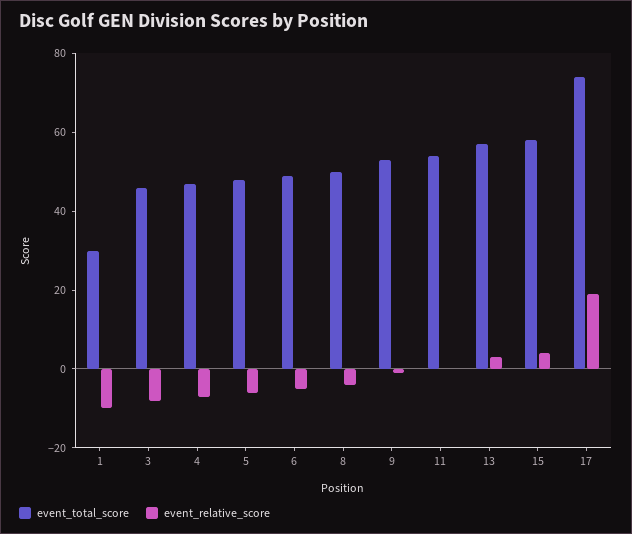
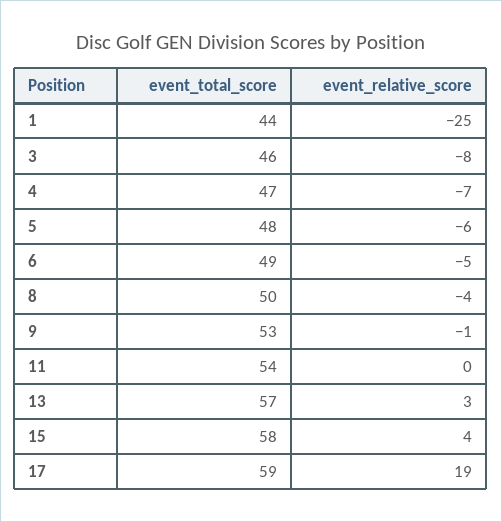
  {
    "event_total_score": {
-     "1": 30,
+     "1": 44,
      "3": 46,
      "4": 47,
      "5": 48,
      "6": 49,
      "8": 50,
      "9": 53,
      "11": 54,
      "13": 57,
      "15": 58,
-     "17": 75
+     "17": 59
    },
    "event_relative_score": {
-     "1": -10,
+     "1": -25,
      "3": -8,
      "4": -7,
      "5": -6,
      "6": -5,
      "8": -4,
      "9": -1,
      "11": 0,
      "13": 3,
      "15": 4,
      "17": 19
    }
  }

